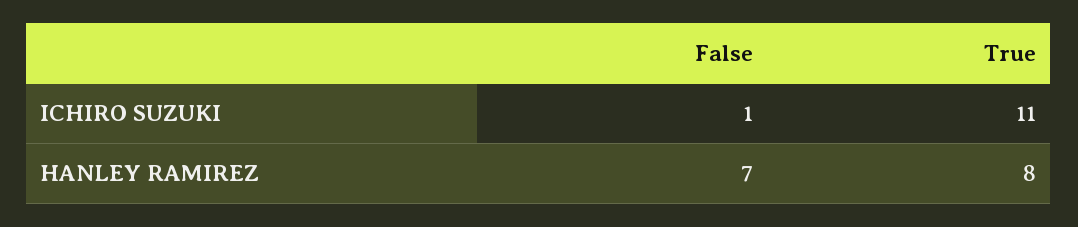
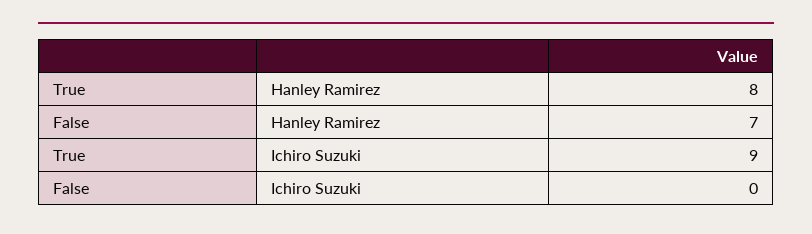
  {
    "False": {
-     "ICHIRO SUZUKI": 1,
+     "ICHIRO SUZUKI": 0,
      "HANLEY RAMIREZ": 7
    },
    "True": {
-     "ICHIRO SUZUKI": 11,
+     "ICHIRO SUZUKI": 9,
      "HANLEY RAMIREZ": 8
    }
  }

